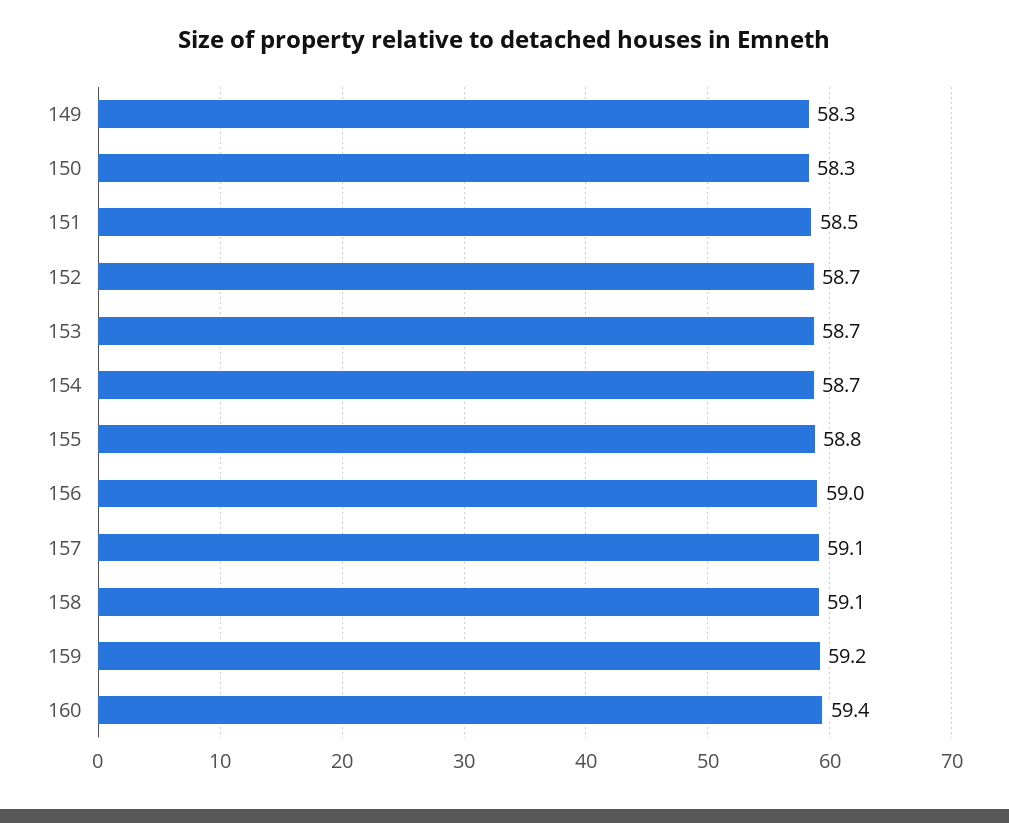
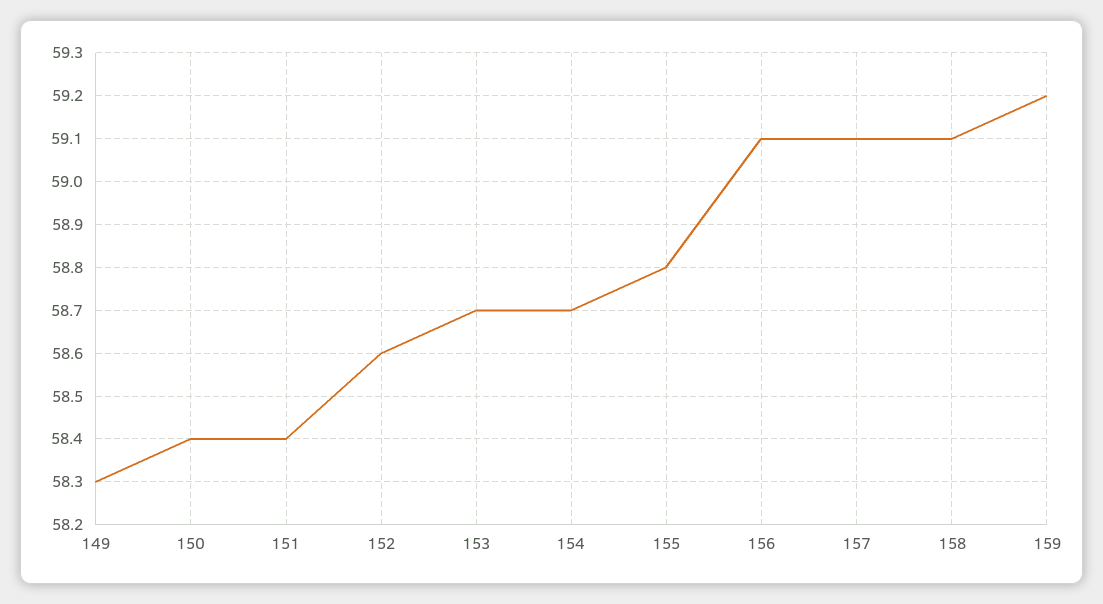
  {
    "149": 58.3,
-   "150": 58.3,
+   "150": 58.4,
-   "151": 58.5,
+   "151": 58.4,
-   "152": 58.7,
+   "152": 58.6,
    "153": 58.7,
    "154": 58.7,
    "155": 58.8,
-   "156": 59,
+   "156": 59.1,
    "157": 59.1,
    "158": 59.1,
-   "159": 59.2,
+   "159": 59.2
-   "160": 59.4
  }

